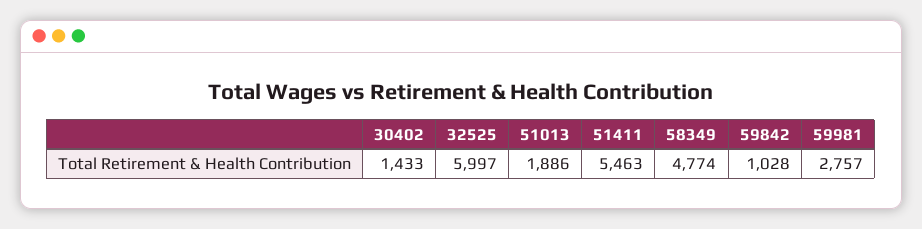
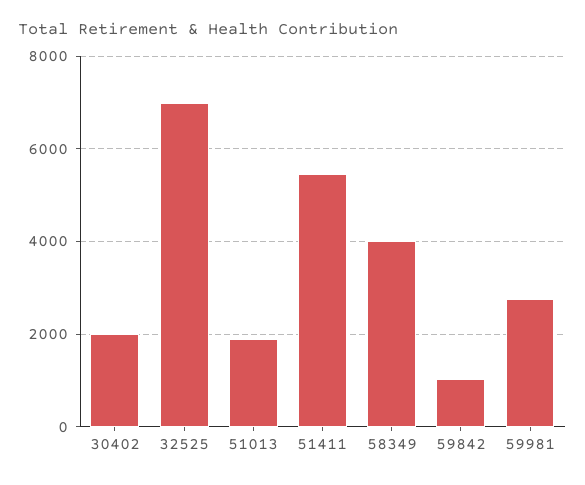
  {
-   "30402": 1433,
+   "30402": 2000,
-   "32525": 5997,
+   "32525": 7000,
    "51013": 1886,
    "51411": 5463,
-   "58349": 4774,
+   "58349": 4000,
    "59842": 1028,
    "59981": 2757
  }

